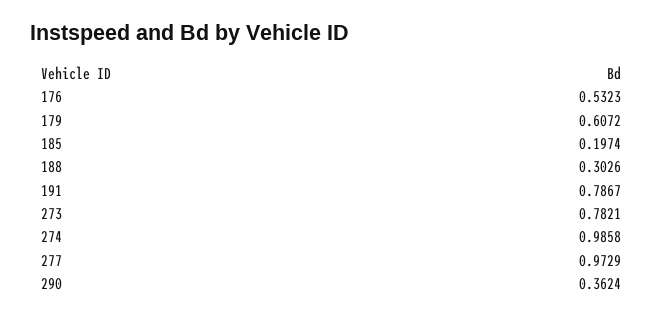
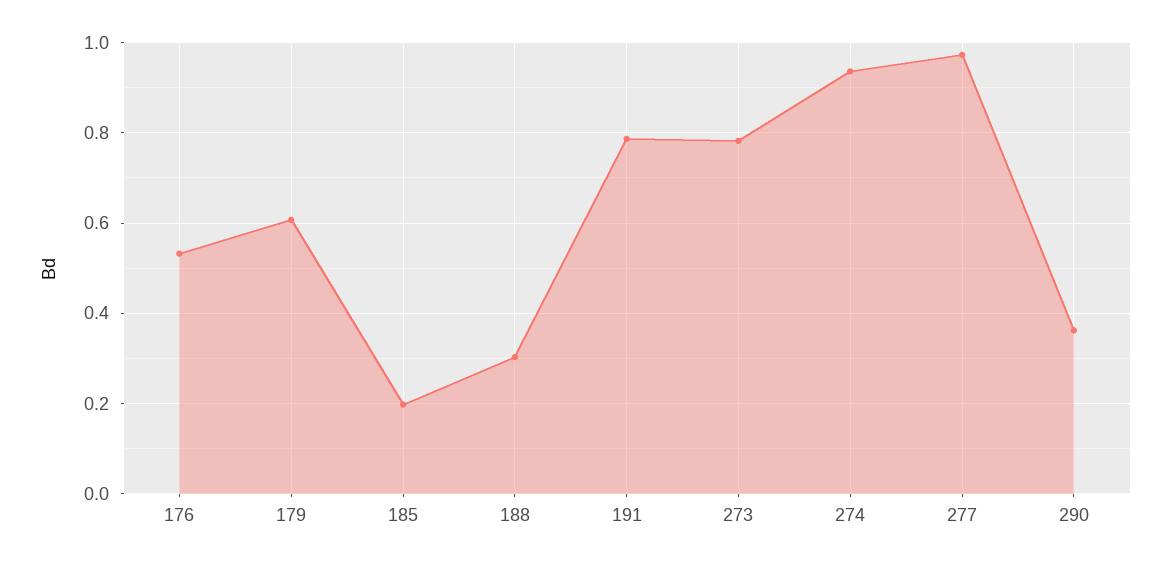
  {
    "176": 0.5323,
    "179": 0.6072,
    "185": 0.1974,
    "188": 0.3026,
    "191": 0.7867,
    "273": 0.7821,
-   "274": 0.9858,
+   "274": 0.94,
    "277": 0.9729,
    "290": 0.3624
  }

